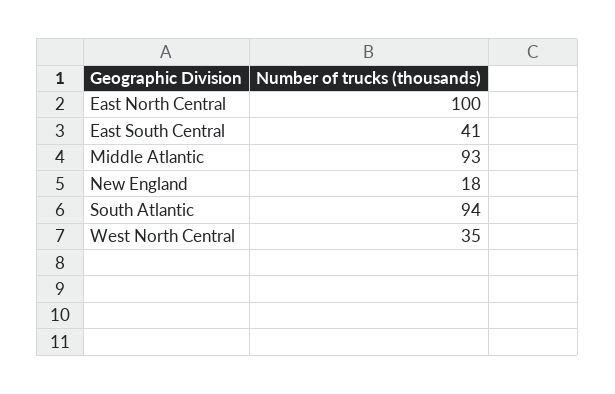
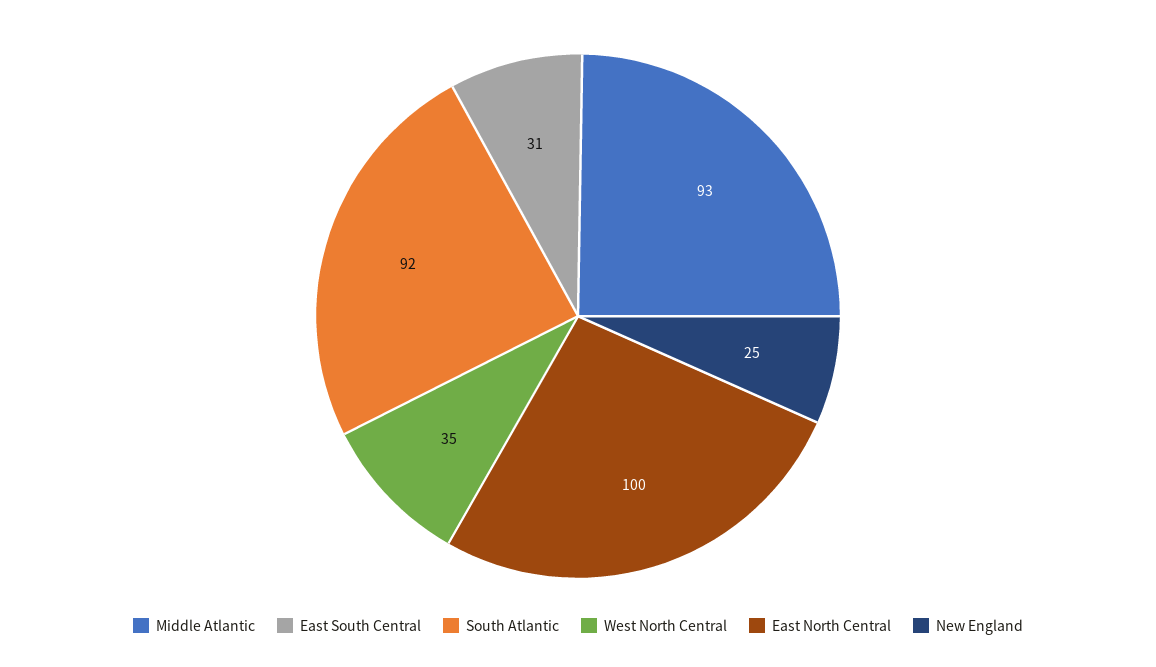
  {
    "East North Central": 100,
-   "East South Central": 41,
+   "East South Central": 31,
    "Middle Atlantic": 93,
-   "New England": 18,
+   "New England": 25,
-   "South Atlantic": 94,
+   "South Atlantic": 92,
    "West North Central": 35
  }

